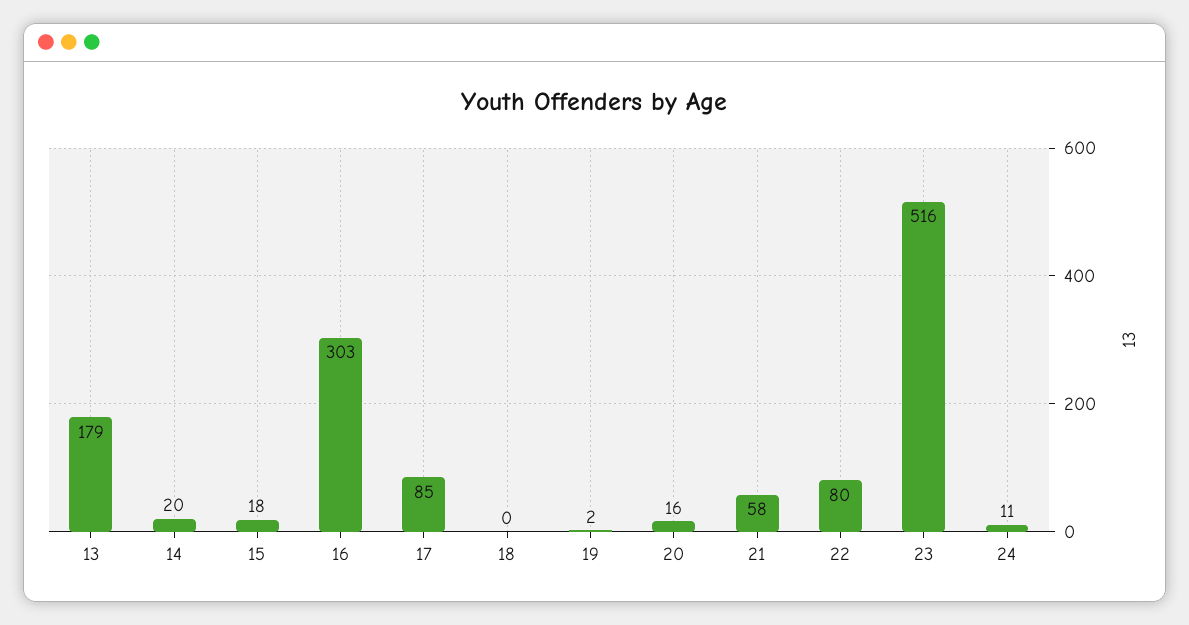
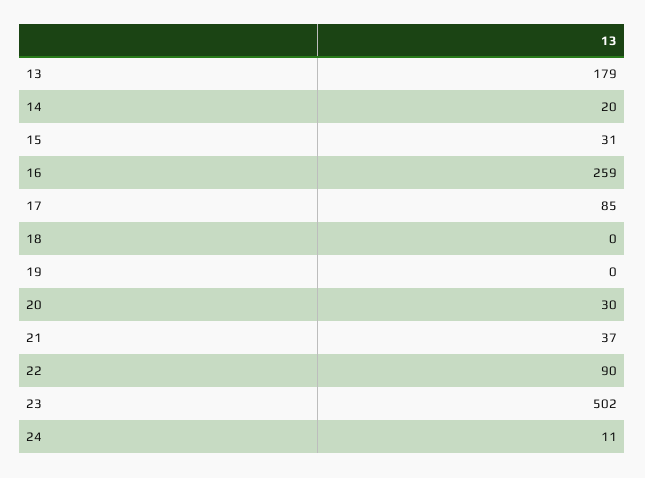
  {
    "13": 179,
    "14": 20,
-   "15": 18,
+   "15": 31,
-   "16": 303,
+   "16": 259,
    "17": 85,
    "18": 0,
-   "19": 2,
+   "19": 0,
-   "20": 16,
+   "20": 30,
-   "21": 58,
+   "21": 37,
-   "22": 80,
+   "22": 90,
-   "23": 516,
+   "23": 502,
    "24": 11
  }

